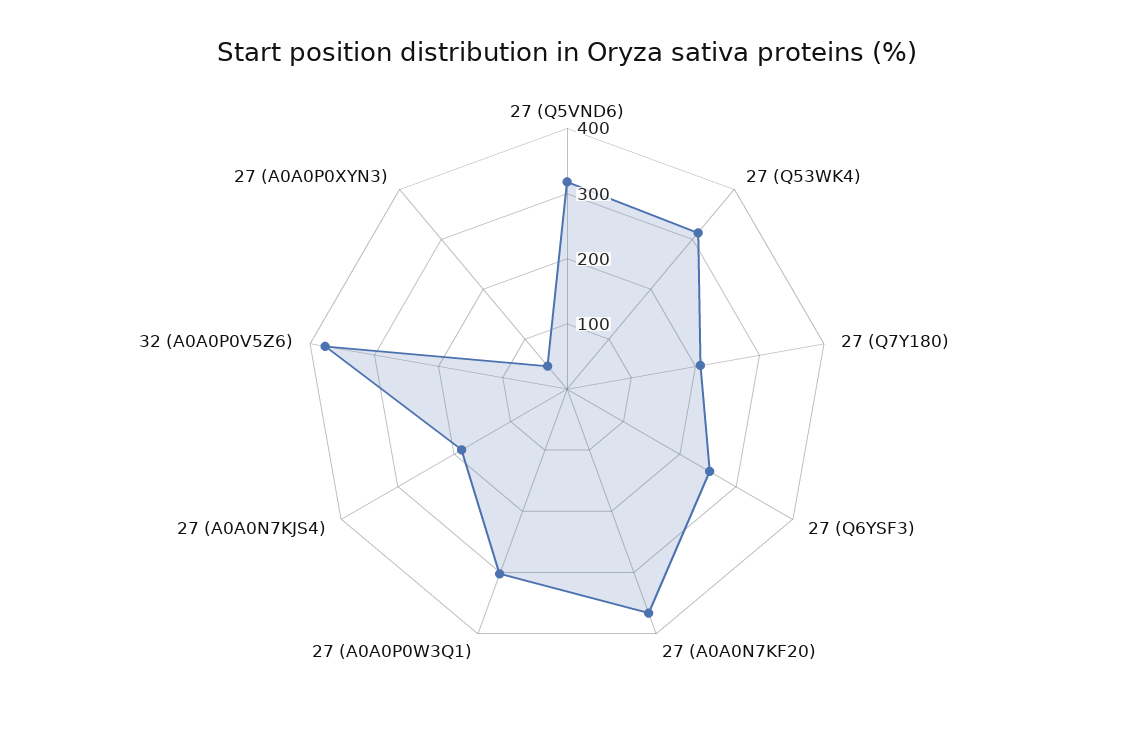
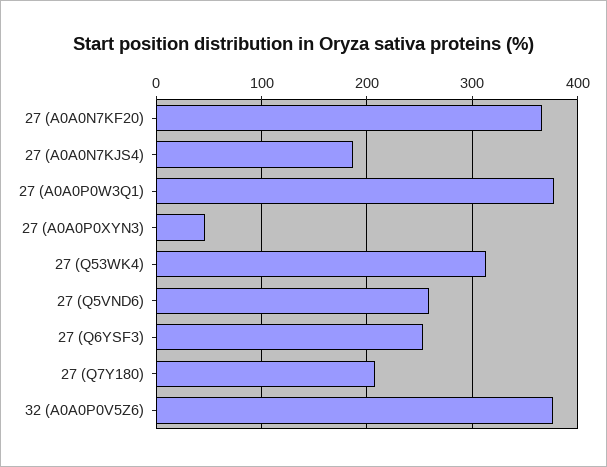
  {
-   "27 (Q5VND6)": 320,
+   "27 (Q5VND6)": 260,
    "27 (Q53WK4)": 310,
    "27 (Q7Y180)": 210,
    "27 (Q6YSF3)": 250,
    "27 (A0A0N7KF20)": 370,
-   "27 (A0A0P0W3Q1)": 300,
+   "27 (A0A0P0W3Q1)": 380,
    "27 (A0A0N7KJS4)": 190,
    "32 (A0A0P0V5Z6)": 380,
    "27 (A0A0P0XYN3)": 50
  }

